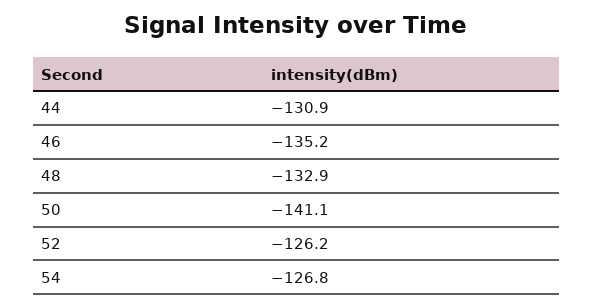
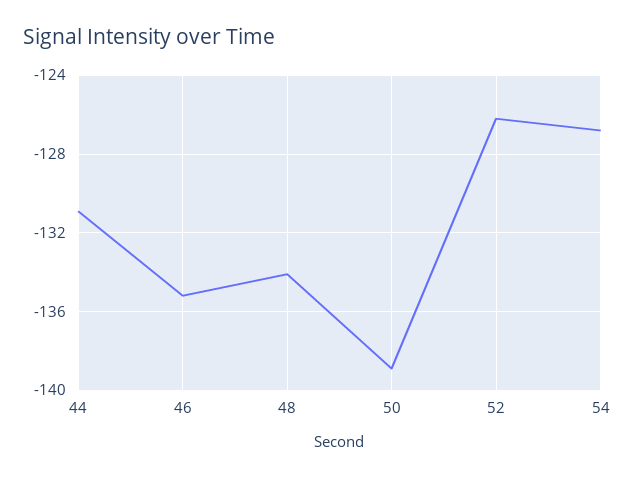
  {
    "44": -130.9,
    "46": -135.2,
-   "48": -132.9,
+   "48": -134,
-   "50": -141.1,
+   "50": -139,
    "52": -126.2,
    "54": -126.8
  }

